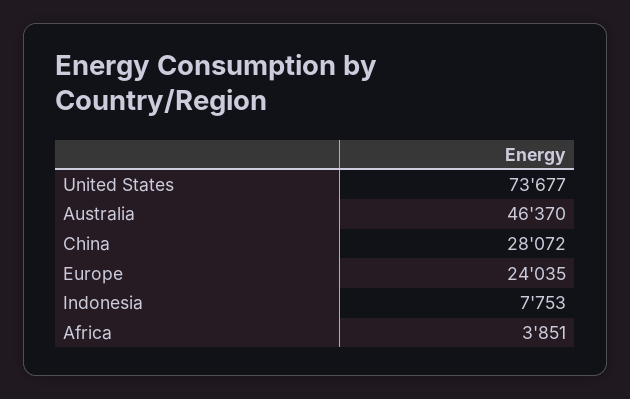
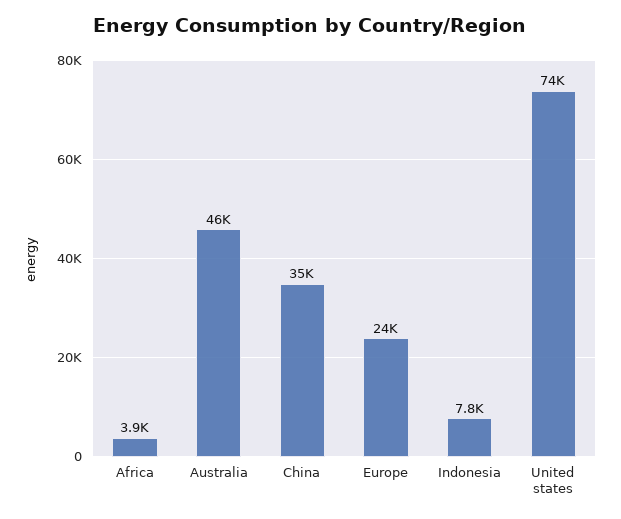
  {
    "United States": 73677,
    "Australia": 46370,
-   "China": 28072,
+   "China": 35000,
    "Europe": 24035,
    "Indonesia": 7753,
    "Africa": 3851
  }

